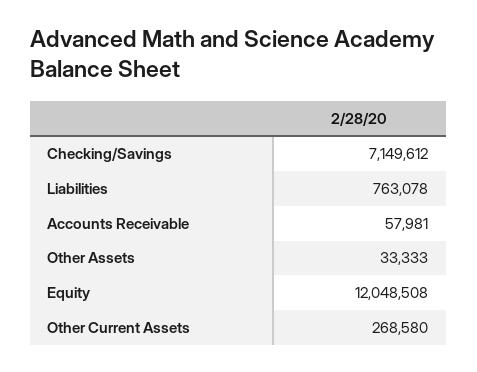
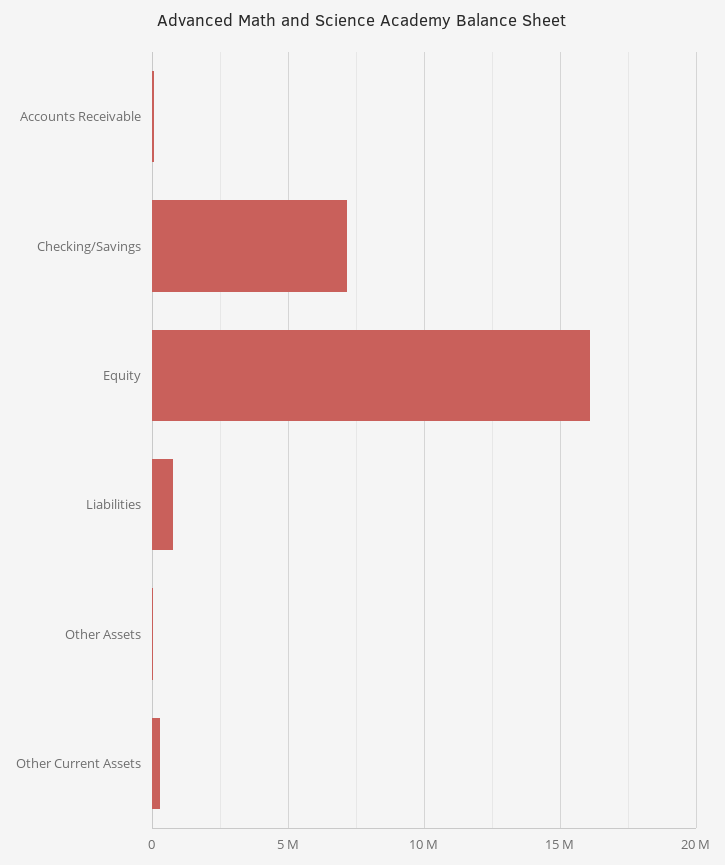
  {
    "Checking/Savings": 7149612,
    "Liabilities": 763078,
    "Accounts Receivable": 57981,
    "Other Assets": 33333,
-   "Equity": 12048508,
+   "Equity": 16000000,
    "Other Current Assets": 268580
  }

